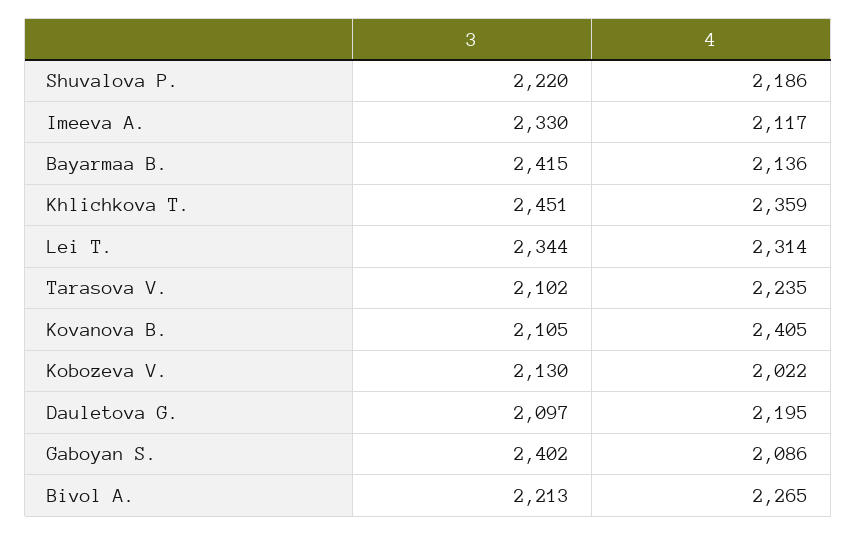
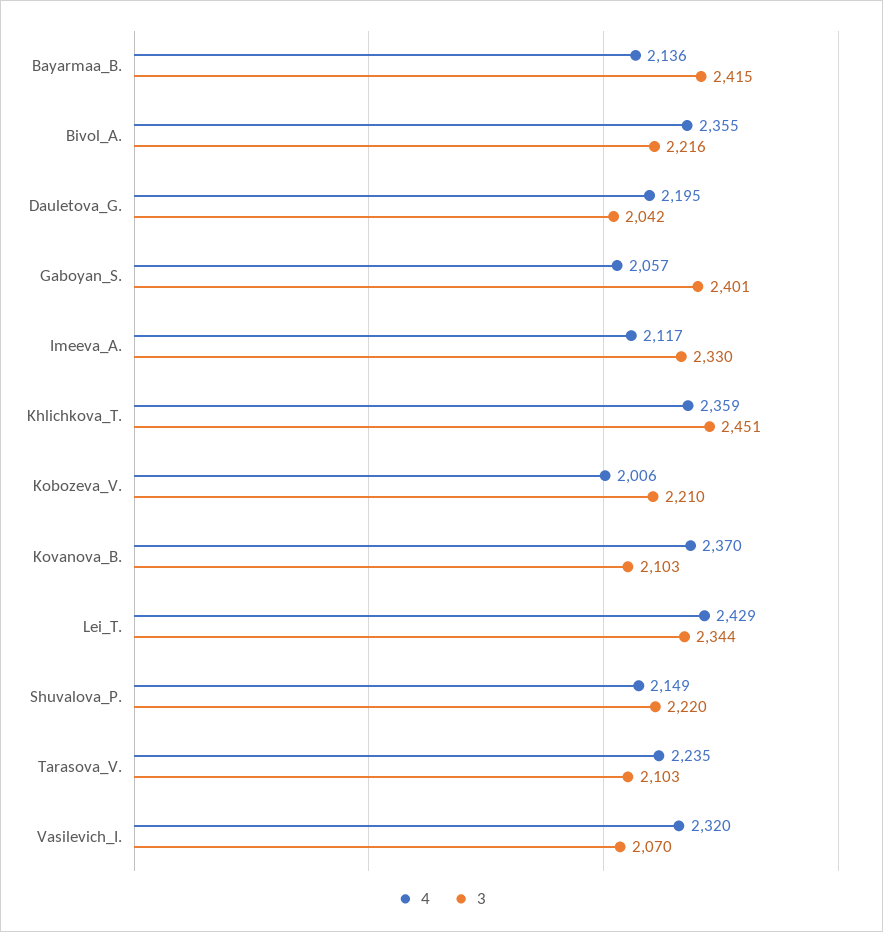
  {
    "3": {
      "Shuvalova P.": 2220,
      "Imeeva A.": 2330,
      "Bayarmaa B.": 2415,
      "Khlichkova T.": 2451,
      "Lei T.": 2344,
-     "Tarasova V.": 2102,
+     "Tarasova V.": 2103,
-     "Kovanova B.": 2105,
+     "Kovanova B.": 2103,
-     "Kobozeva V.": 2130,
+     "Kobozeva V.": 2210,
-     "Dauletova G.": 2097,
+     "Dauletova G.": 2042,
-     "Gaboyan S.": 2402,
+     "Gaboyan S.": 2401,
-     "Bivol A.": 2213
+     "Bivol A.": 2216,
+     "Vasilevich_I.": 2070
    },
    "4": {
-     "Shuvalova P.": 2186,
+     "Shuvalova P.": 2149,
      "Imeeva A.": 2117,
      "Bayarmaa B.": 2136,
      "Khlichkova T.": 2359,
-     "Lei T.": 2314,
+     "Lei T.": 2429,
      "Tarasova V.": 2235,
-     "Kovanova B.": 2405,
+     "Kovanova B.": 2370,
-     "Kobozeva V.": 2022,
+     "Kobozeva V.": 2006,
      "Dauletova G.": 2195,
-     "Gaboyan S.": 2086,
+     "Gaboyan S.": 2057,
-     "Bivol A.": 2265
+     "Bivol A.": 2355,
+     "Vasilevich_I.": 2320
    }
  }

